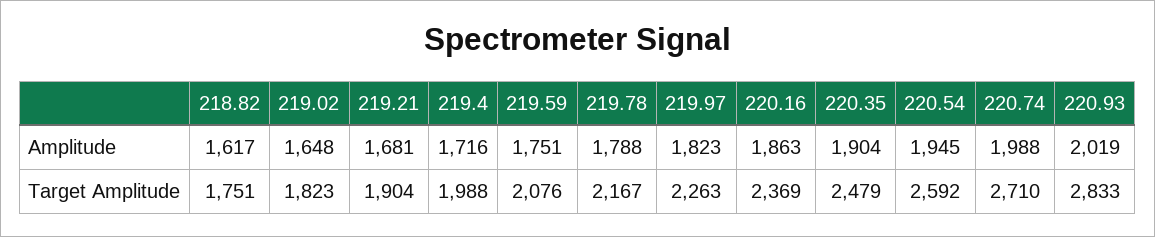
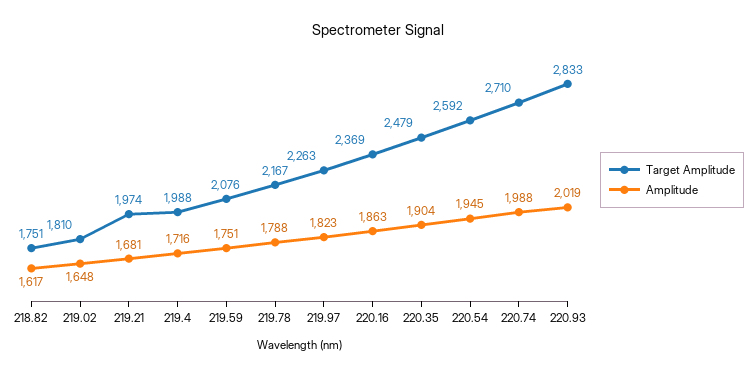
  {
    "Amplitude": {
      "218.82": 1617,
      "219.02": 1648,
      "219.21": 1681,
      "219.4": 1716,
      "219.59": 1751,
      "219.78": 1788,
      "219.97": 1823,
      "220.16": 1863,
      "220.35": 1904,
      "220.54": 1945,
      "220.74": 1988,
      "220.93": 2019
    },
    "Target Amplitude": {
      "218.82": 1751,
-     "219.02": 1823,
+     "219.02": 1810,
-     "219.21": 1904,
+     "219.21": 1974,
      "219.4": 1988,
      "219.59": 2076,
      "219.78": 2167,
      "219.97": 2263,
      "220.16": 2369,
      "220.35": 2479,
      "220.54": 2592,
      "220.74": 2710,
      "220.93": 2833
    }
  }

